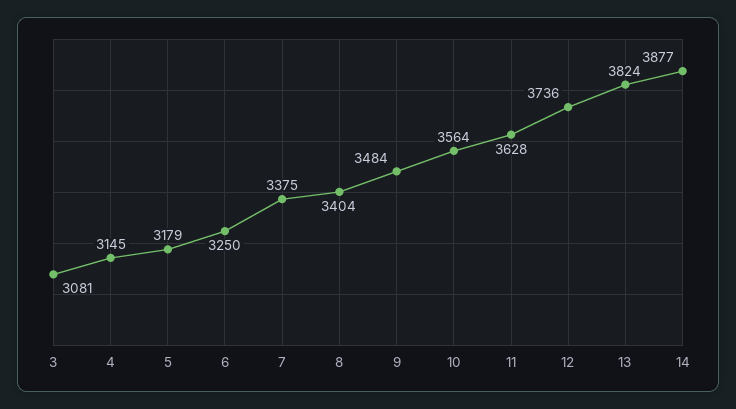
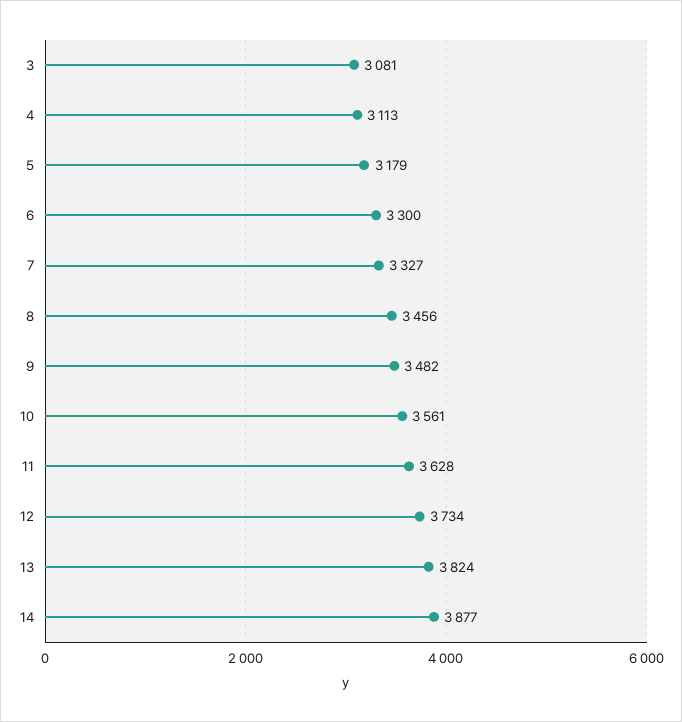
  {
    "3": 3081,
-   "4": 3145,
+   "4": 3113,
    "5": 3179,
-   "6": 3250,
+   "6": 3300,
-   "7": 3375,
+   "7": 3327,
-   "8": 3404,
+   "8": 3456,
-   "9": 3484,
+   "9": 3482,
-   "10": 3564,
+   "10": 3561,
    "11": 3628,
-   "12": 3736,
+   "12": 3734,
    "13": 3824,
    "14": 3877
  }

